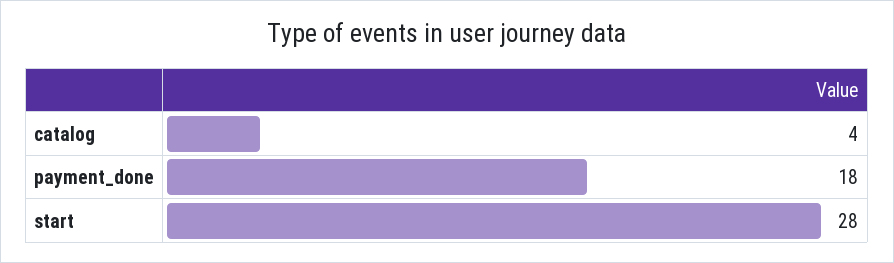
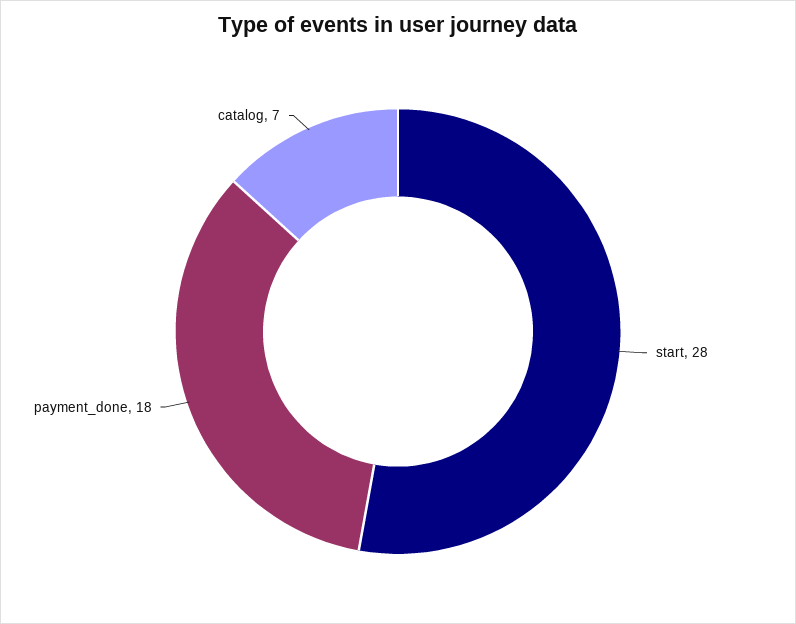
  {
-   "catalog": 4,
+   "catalog": 7,
    "payment_done": 18,
    "start": 28
  }

